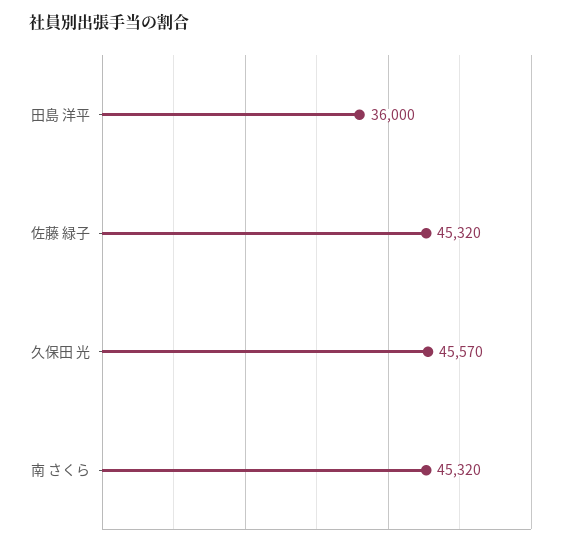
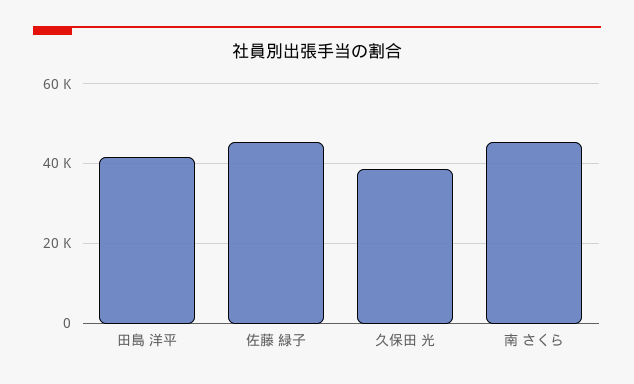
  {
-   "田島 洋平": 36000,
+   "田島 洋平": 42000,
    "佐藤 緑子": 45320,
-   "久保田 光": 45570,
+   "久保田 光": 38000,
    "南 さくら": 45320
  }

